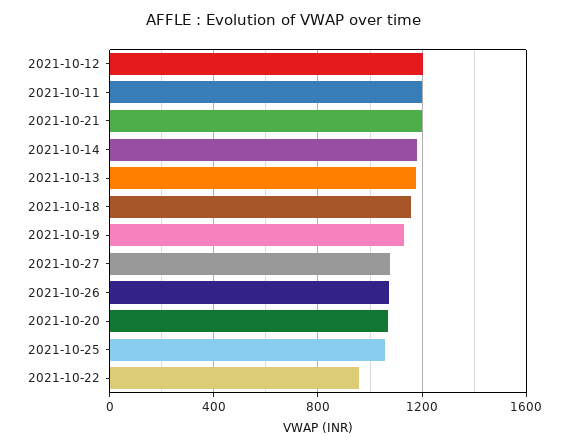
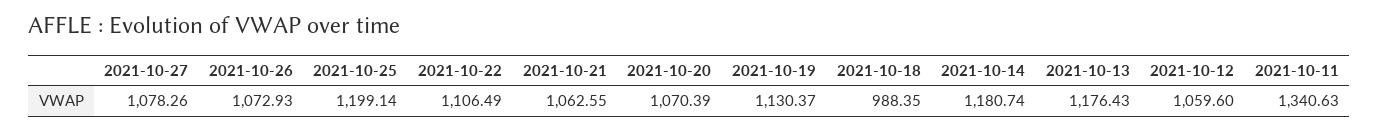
  {
-   "2021-10-12": 1200,
+   "2021-10-12": 1059.6,
-   "2021-10-11": 1200,
+   "2021-10-11": 1340.63,
-   "2021-10-21": 1200,
+   "2021-10-21": 1062.55,
    "2021-10-14": 1180.74,
    "2021-10-13": 1176.43,
-   "2021-10-18": 1150,
+   "2021-10-18": 988.35,
    "2021-10-19": 1130.37,
    "2021-10-27": 1078.26,
    "2021-10-26": 1072.93,
    "2021-10-20": 1070.39,
-   "2021-10-25": 1050,
+   "2021-10-25": 1199.14,
-   "2021-10-22": 950
+   "2021-10-22": 1106.49
  }

